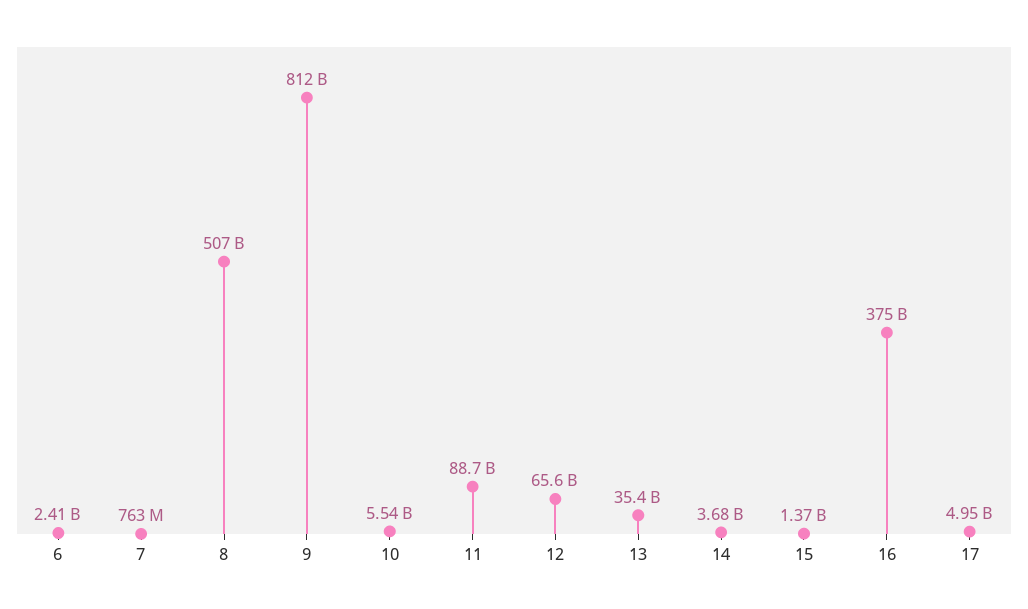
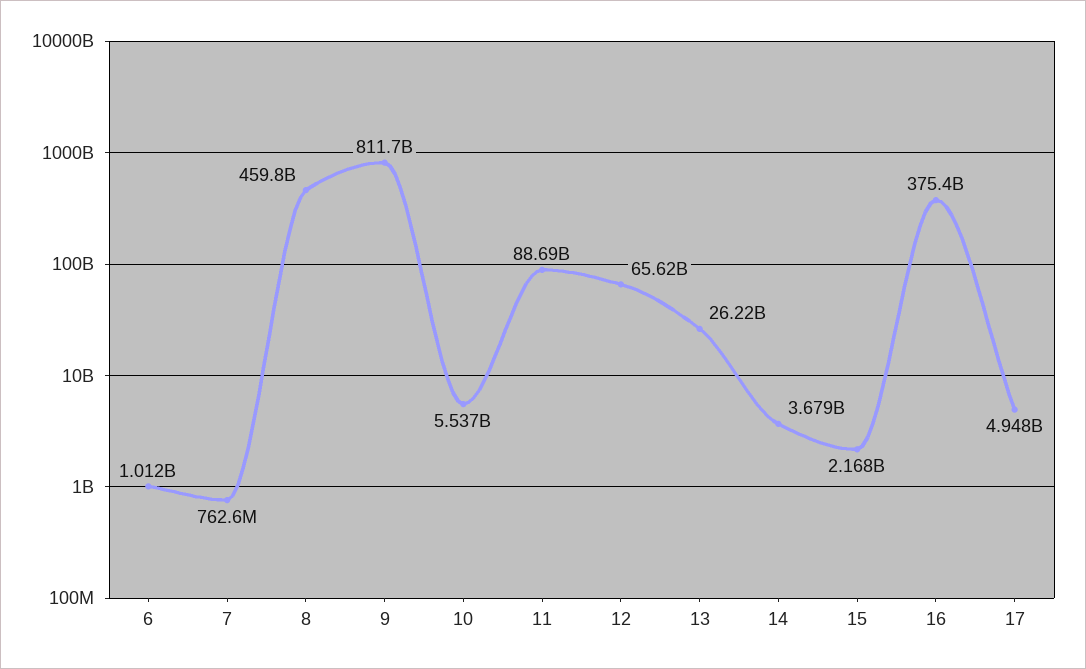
  {
-   "6": 2410000000,
+   "6": 1012000000,
    "7": 762600000,
-   "8": 507000000000,
+   "8": 459800000000,
    "9": 811700000000,
    "10": 5537000000,
    "11": 88690000000,
    "12": 65620000000,
-   "13": 35400000000,
+   "13": 26220000000,
    "14": 3679000000,
-   "15": 1370000000,
+   "15": 2168000000,
    "16": 375400000000,
    "17": 4948000000
  }

